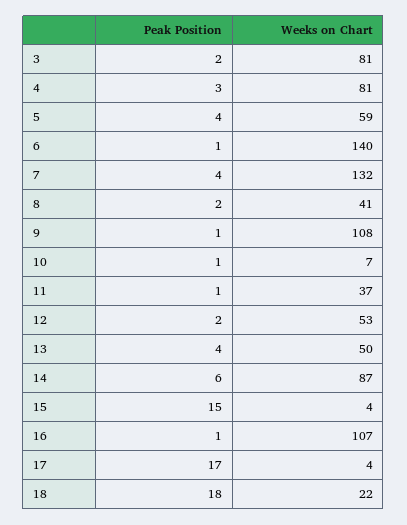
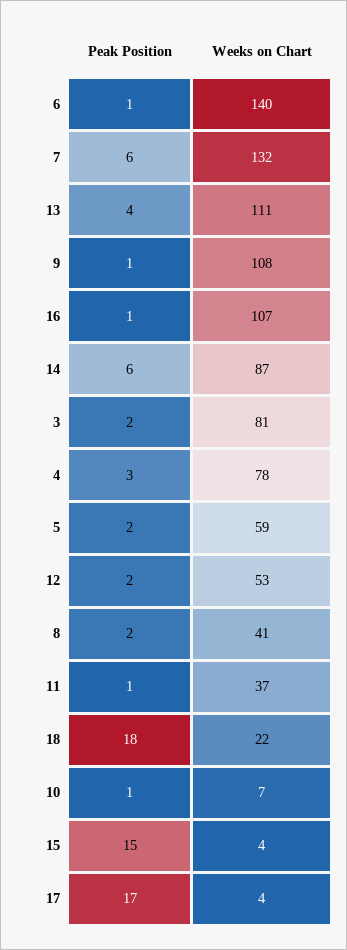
  {
    "Peak Position": {
      "3": 2,
      "4": 3,
-     "5": 4,
+     "5": 2,
      "6": 1,
-     "7": 4,
+     "7": 6,
      "8": 2,
      "9": 1,
      "10": 1,
      "11": 1,
      "12": 2,
      "13": 4,
      "14": 6,
      "15": 15,
      "16": 1,
      "17": 17,
      "18": 18
    },
    "Weeks on Chart": {
      "3": 81,
-     "4": 81,
+     "4": 78,
      "5": 59,
      "6": 140,
      "7": 132,
      "8": 41,
      "9": 108,
      "10": 7,
      "11": 37,
      "12": 53,
-     "13": 50,
+     "13": 111,
      "14": 87,
      "15": 4,
      "16": 107,
      "17": 4,
      "18": 22
    }
  }

